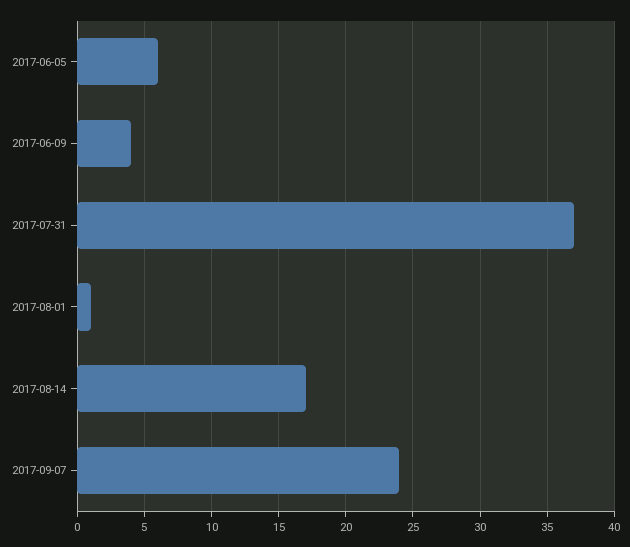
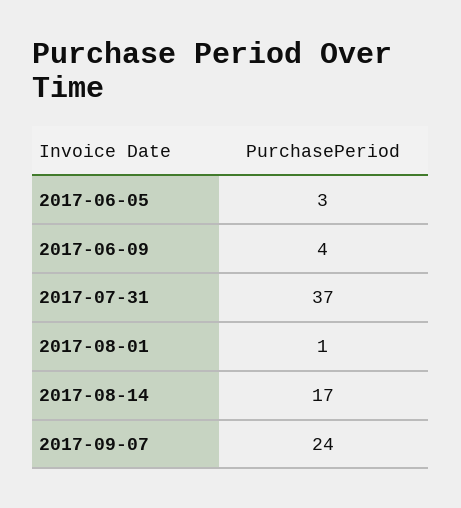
  {
-   "2017-06-05": 6,
+   "2017-06-05": 3,
    "2017-06-09": 4,
    "2017-07-31": 37,
    "2017-08-01": 1,
    "2017-08-14": 17,
    "2017-09-07": 24
  }

